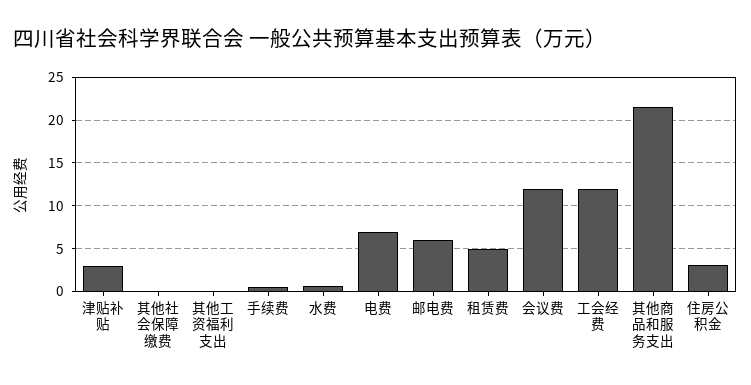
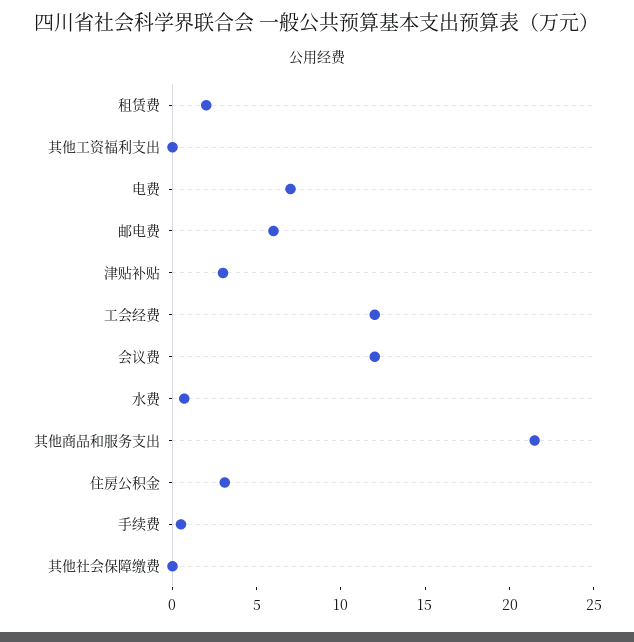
  {
    "津贴补贴": 3,
    "其他社会保障缴费": 0,
    "其他工资福利支出": 0,
    "手续费": 1,
    "水费": 1,
    "电费": 7,
    "邮电费": 6,
-   "租赁费": 5,
+   "租赁费": 2,
    "会议费": 12,
    "工会经费": 12,
    "其他商品和服务支出": 21,
    "住房公积金": 3
  }

